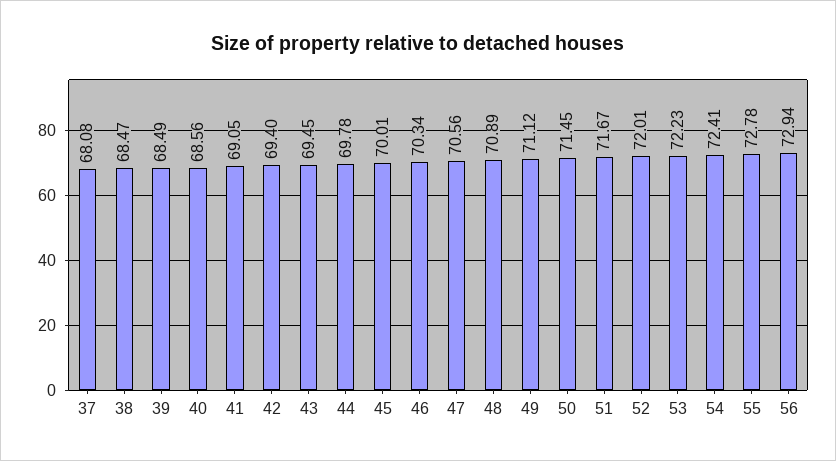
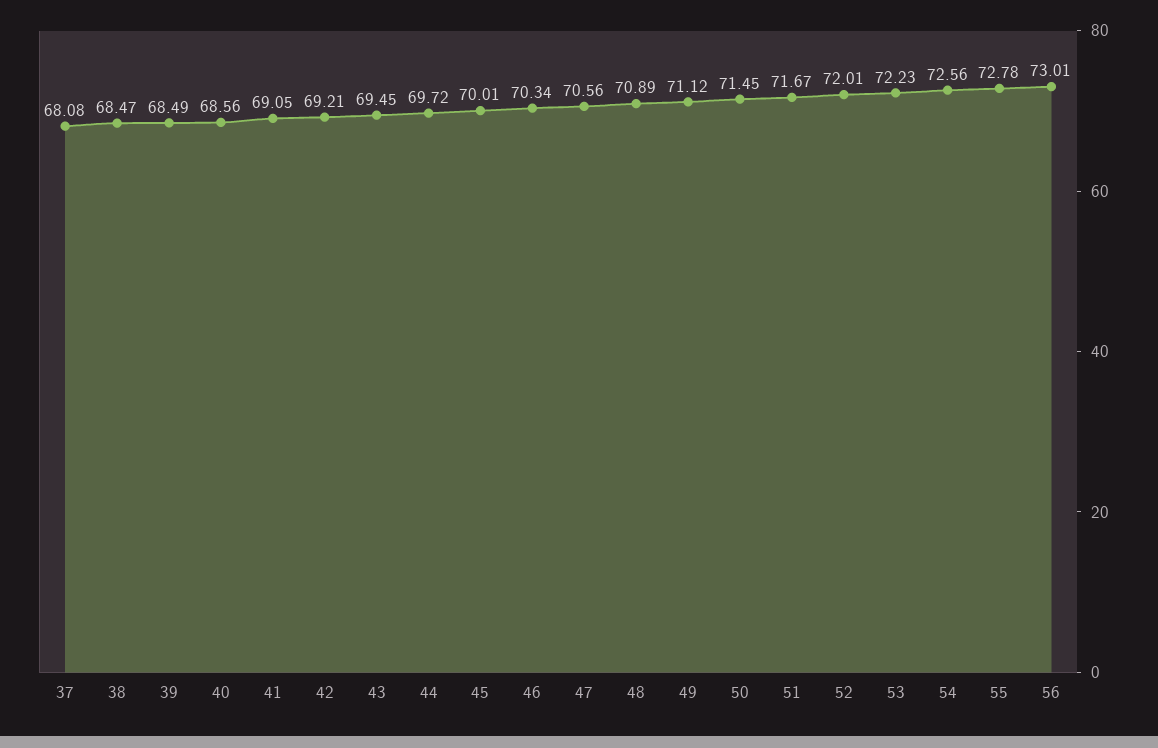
  {
    "37": 68.08,
    "38": 68.47,
    "39": 68.49,
    "40": 68.56,
    "41": 69.05,
-   "42": 69.4,
+   "42": 69.21,
    "43": 69.45,
-   "44": 69.78,
+   "44": 69.72,
    "45": 70.01,
    "46": 70.34,
    "47": 70.56,
    "48": 70.89,
    "49": 71.12,
    "50": 71.45,
    "51": 71.67,
    "52": 72.01,
    "53": 72.23,
-   "54": 72.41,
+   "54": 72.56,
    "55": 72.78,
-   "56": 72.94
+   "56": 73.01
  }

